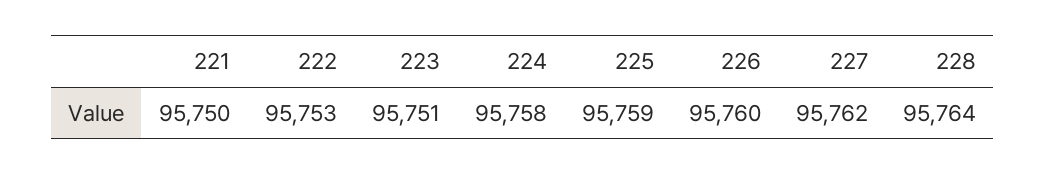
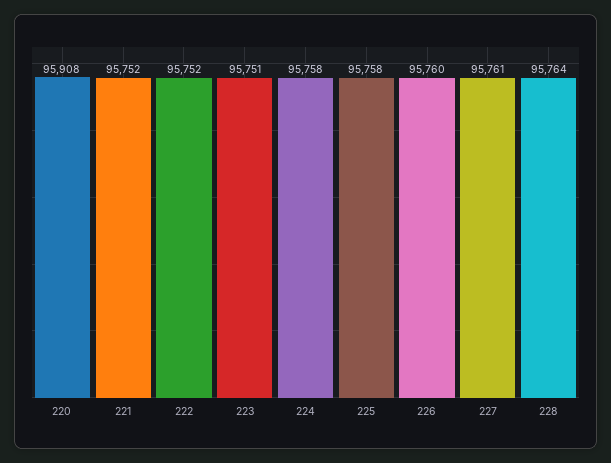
  {
-   "221": 95750,
+   "221": 95752,
-   "222": 95753,
+   "222": 95752,
    "223": 95751,
    "224": 95758,
-   "225": 95759,
+   "225": 95758,
    "226": 95760,
-   "227": 95762,
+   "227": 95761,
-   "228": 95764
+   "228": 95764,
+   "220": 95908
  }

